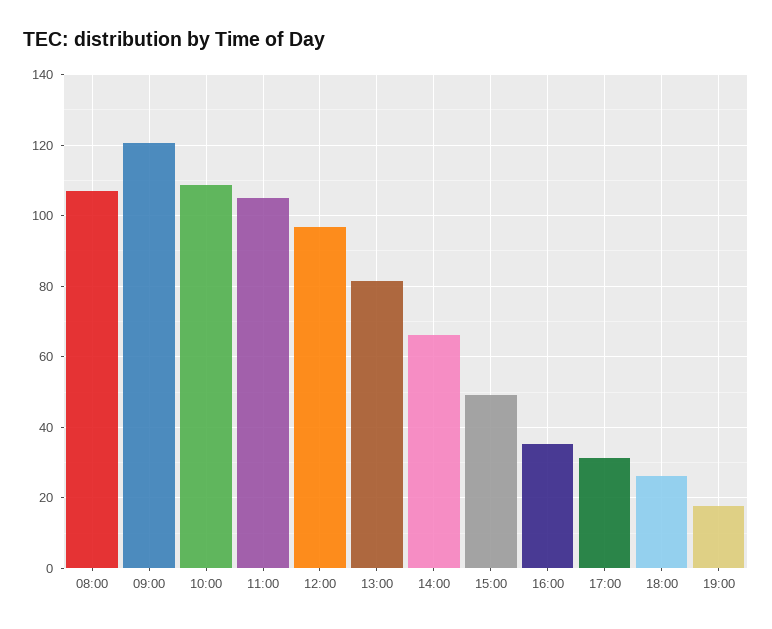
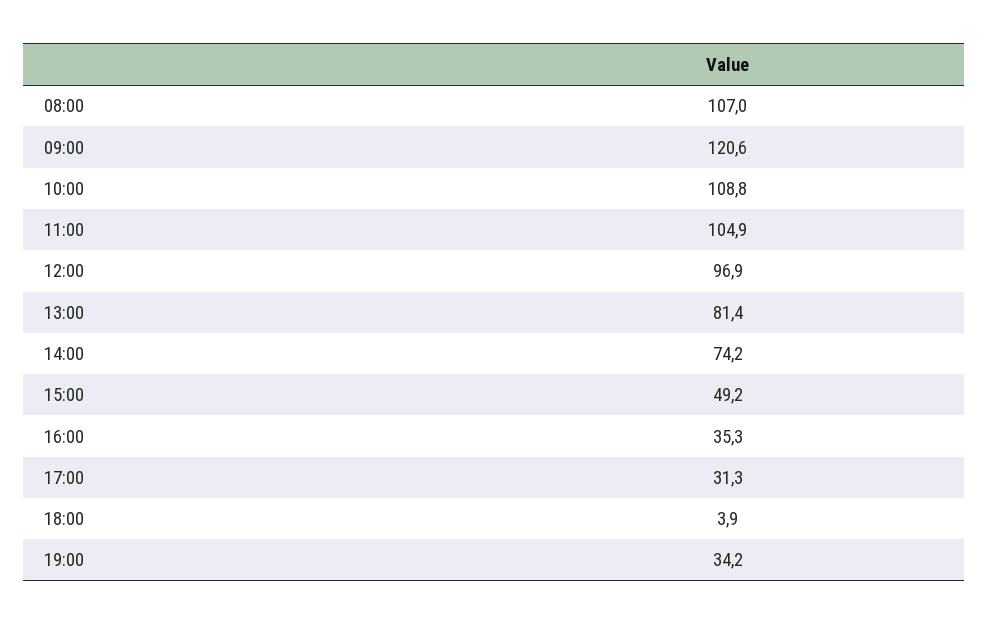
  {
    "08:00": 107,
    "09:00": 120.6,
    "10:00": 108.8,
    "11:00": 104.9,
    "12:00": 96.9,
    "13:00": 81.4,
-   "14:00": 66,
+   "14:00": 74.2,
    "15:00": 49.2,
    "16:00": 35.3,
    "17:00": 31.3,
-   "18:00": 26,
+   "18:00": 3.9,
-   "19:00": 18
+   "19:00": 34.2
  }

